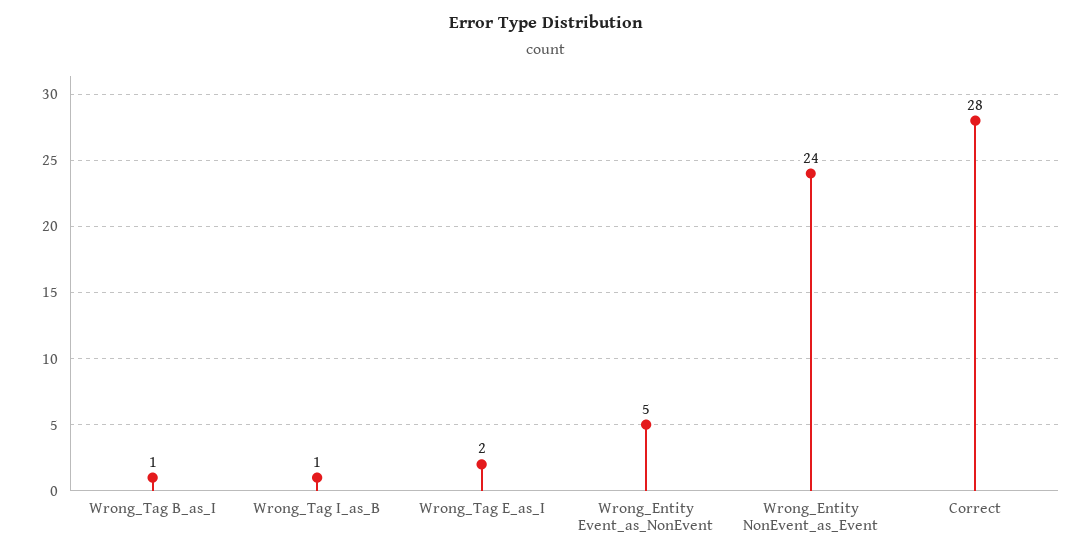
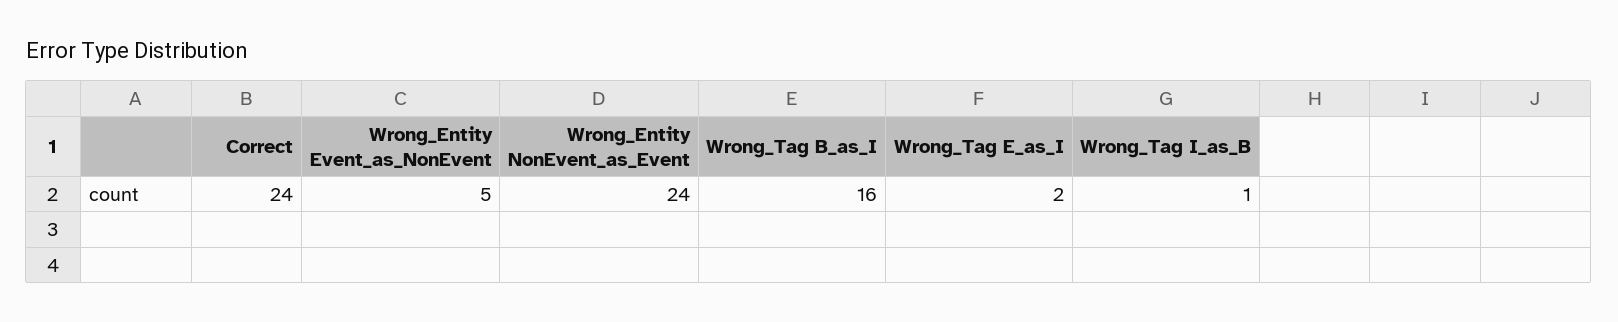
  {
-   "Wrong_Tag B_as_I": 1,
+   "Wrong_Tag B_as_I": 16,
    "Wrong_Tag I_as_B": 1,
    "Wrong_Tag E_as_I": 2,
    "Wrong_Entity Event_as_NonEvent": 5,
    "Wrong_Entity NonEvent_as_Event": 24,
-   "Correct": 28
+   "Correct": 24
  }

